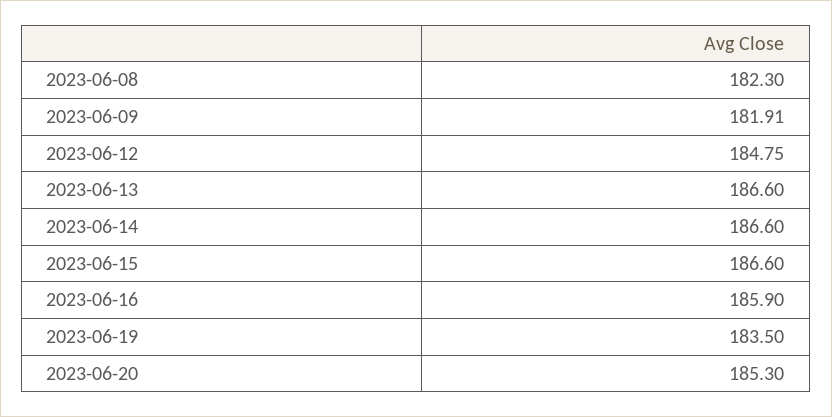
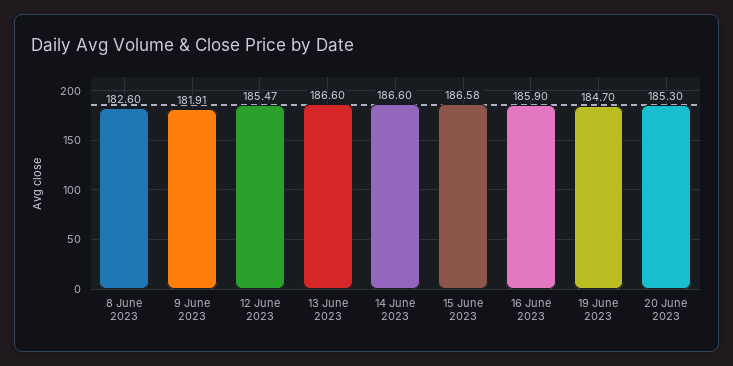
  {
-   "2023-06-08": 182.3,
+   "2023-06-08": 182.6,
    "2023-06-09": 181.91,
-   "2023-06-12": 184.75,
+   "2023-06-12": 185.47,
    "2023-06-13": 186.6,
    "2023-06-14": 186.6,
-   "2023-06-15": 186.6,
+   "2023-06-15": 186.58,
    "2023-06-16": 185.9,
-   "2023-06-19": 183.5,
+   "2023-06-19": 184.7,
    "2023-06-20": 185.3
  }

